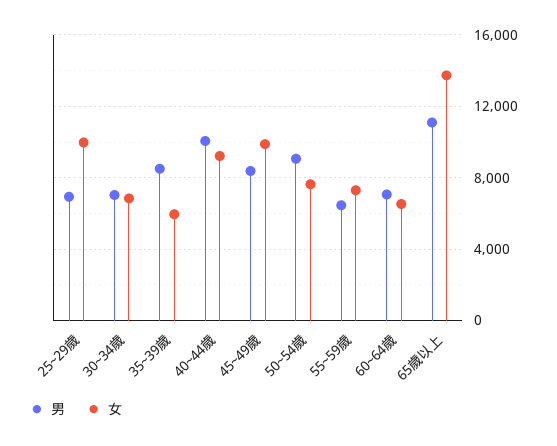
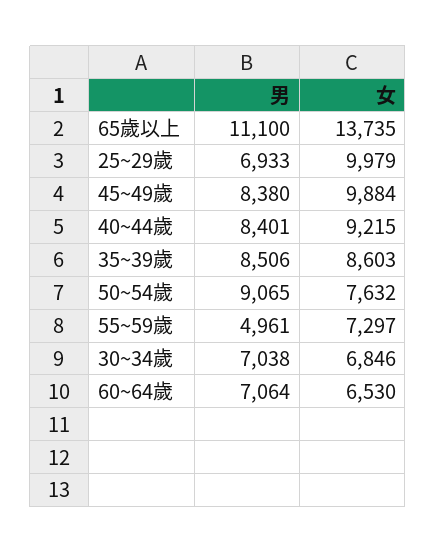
  {
    "男": {
      "25~29歲": 6933,
      "30~34歲": 7038,
      "35~39歲": 8506,
-     "40~44歲": 10000,
+     "40~44歲": 8401,
      "45~49歲": 8380,
      "50~54歲": 9065,
-     "55~59歲": 6500,
+     "55~59歲": 4961,
      "60~64歲": 7064,
      "65歲以上": 11100
    },
    "女": {
      "25~29歲": 9979,
      "30~34歲": 6846,
-     "35~39歲": 6000,
+     "35~39歲": 8603,
      "40~44歲": 9215,
      "45~49歲": 9884,
      "50~54歲": 7632,
      "55~59歲": 7297,
      "60~64歲": 6530,
      "65歲以上": 13735
    }
  }

